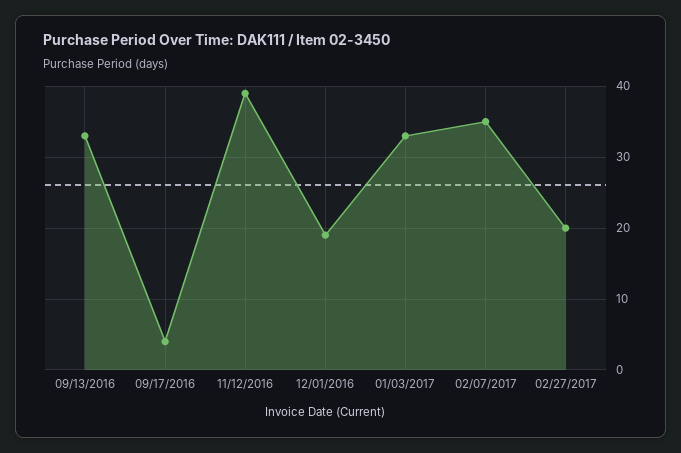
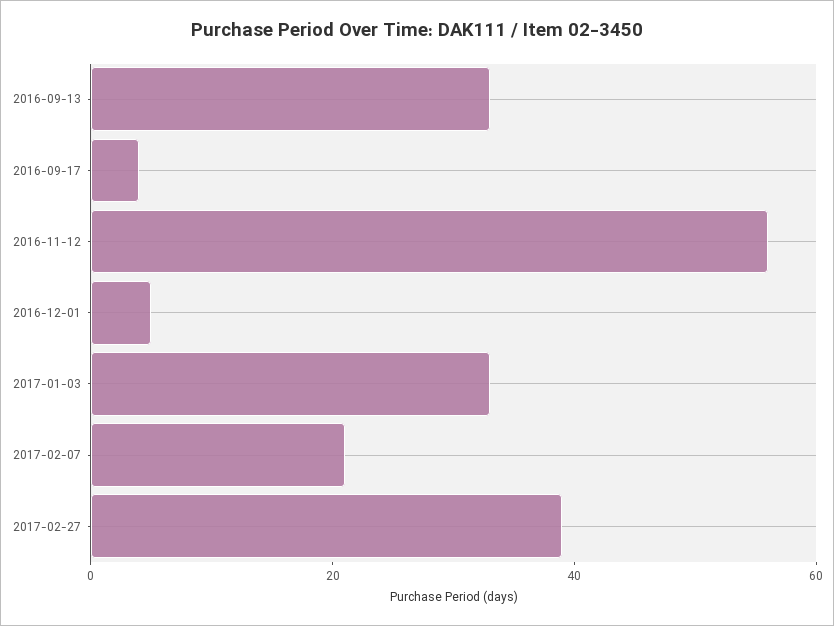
  {
    "09/13/2016": 33,
    "09/17/2016": 4,
-   "11/12/2016": 39,
+   "11/12/2016": 55,
-   "12/01/2016": 19,
+   "12/01/2016": 5,
    "01/03/2017": 33,
-   "02/07/2017": 35,
+   "02/07/2017": 20,
-   "02/27/2017": 20
+   "02/27/2017": 40
  }

